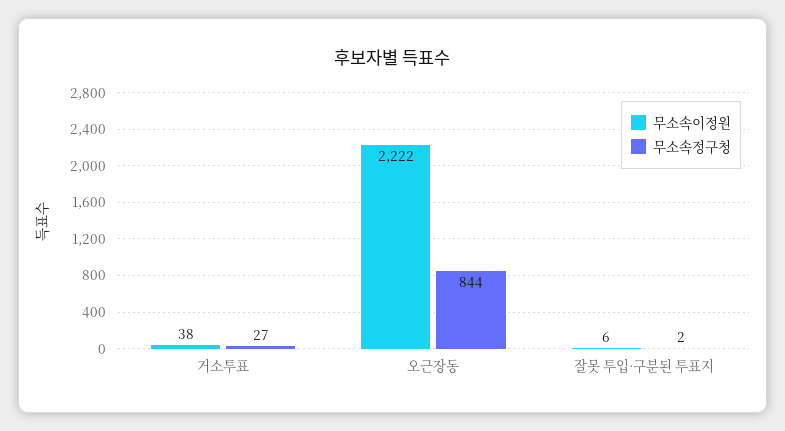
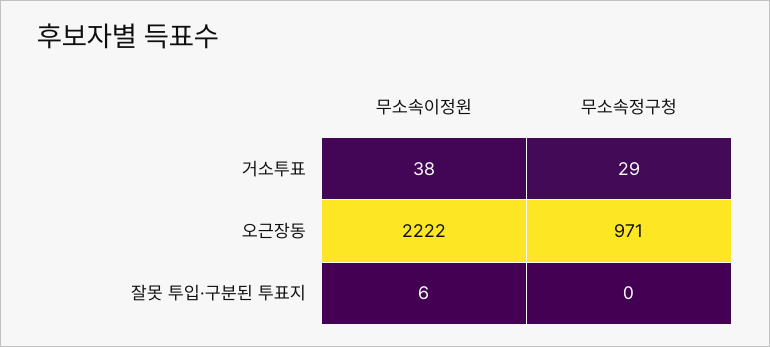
  {
    "무소속이정원": {
      "거소투표": 38,
      "오근장동": 2222,
      "잘못 투입·구분된 투표지": 6
    },
    "무소속정구청": {
-     "거소투표": 27,
+     "거소투표": 29,
-     "오근장동": 844,
+     "오근장동": 971,
-     "잘못 투입·구분된 투표지": 2
+     "잘못 투입·구분된 투표지": 0
    }
  }

